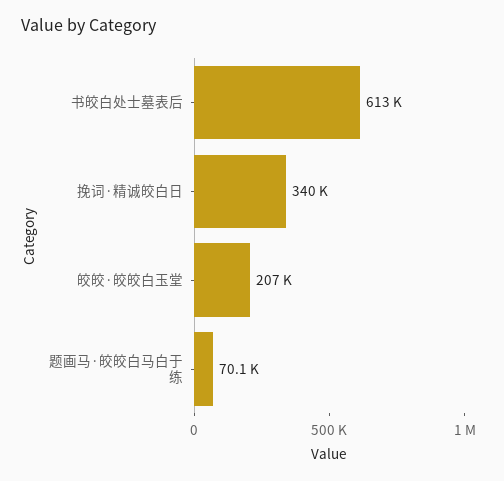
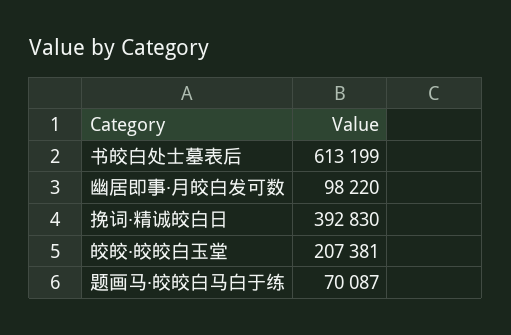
  {
    "书皎白处士墓表后": 613199,
-   "挽词·精诚皎白日": 340000,
+   "挽词·精诚皎白日": 392830,
    "皎皎·皎皎白玉堂": 207381,
-   "题画马·皎皎白马白于练": 70087
+   "题画马·皎皎白马白于练": 70087,
+   "幽居即事·月皎白发可数": 98220
  }

